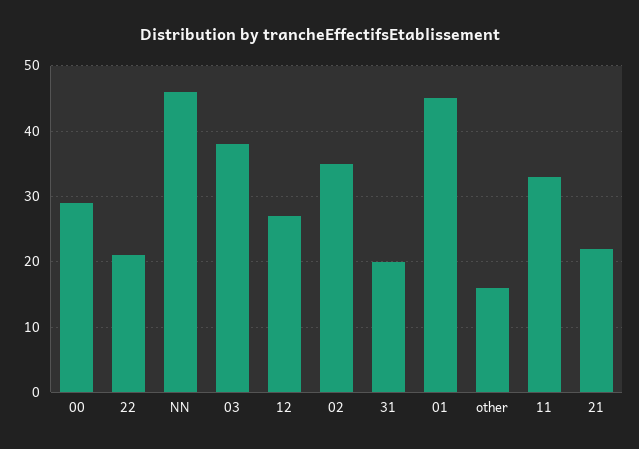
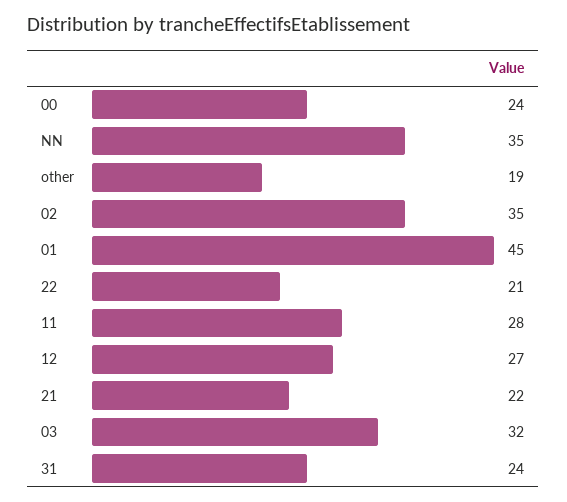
  {
-   "00": 29,
+   "00": 24,
    "22": 21,
-   "NN": 46,
+   "NN": 35,
-   "03": 38,
+   "03": 32,
    "12": 27,
    "02": 35,
-   "31": 20,
+   "31": 24,
    "01": 45,
-   "other": 16,
+   "other": 19,
-   "11": 33,
+   "11": 28,
    "21": 22
  }

